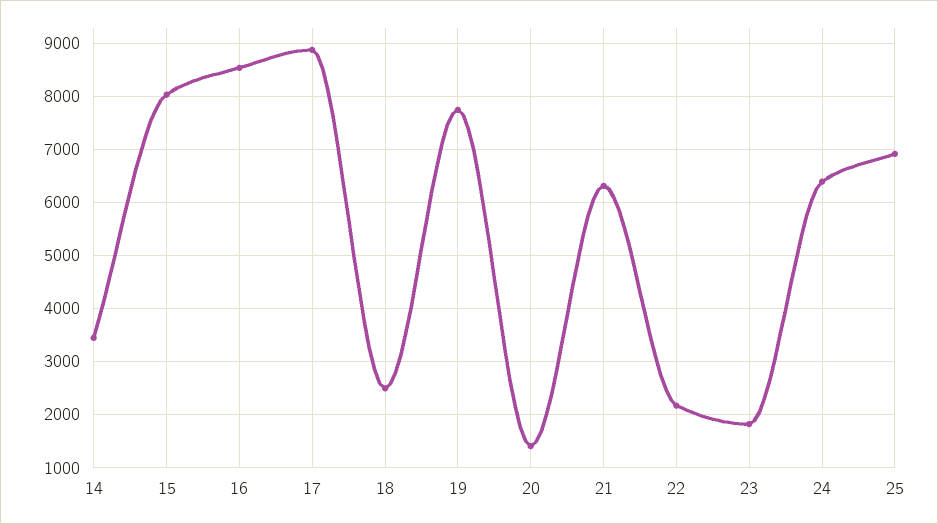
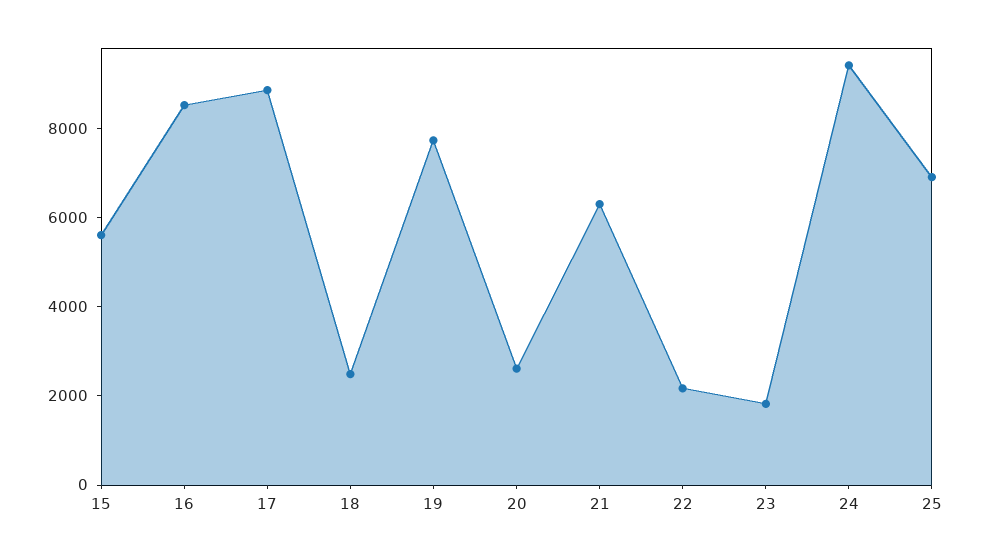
  {
-   "14": 3400,
-   "15": 8000,
+   "15": 5500,
    "16": 8600,
    "17": 8800,
    "18": 2400,
    "19": 7800,
-   "20": 1400,
+   "20": 2500,
    "21": 6400,
    "22": 2200,
    "23": 1800,
-   "24": 6400,
+   "24": 9500,
    "25": 7000
  }

